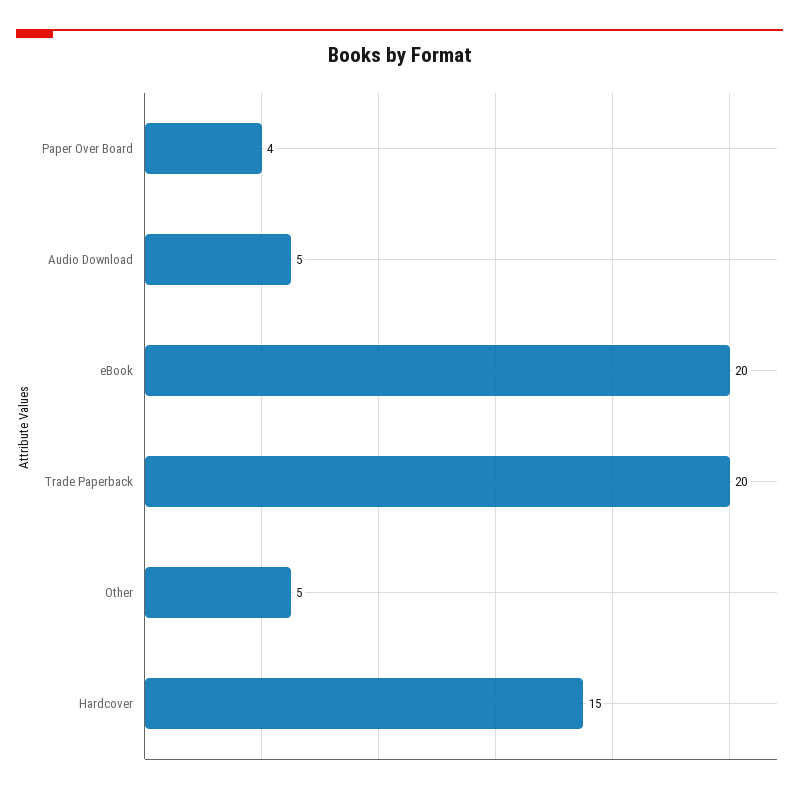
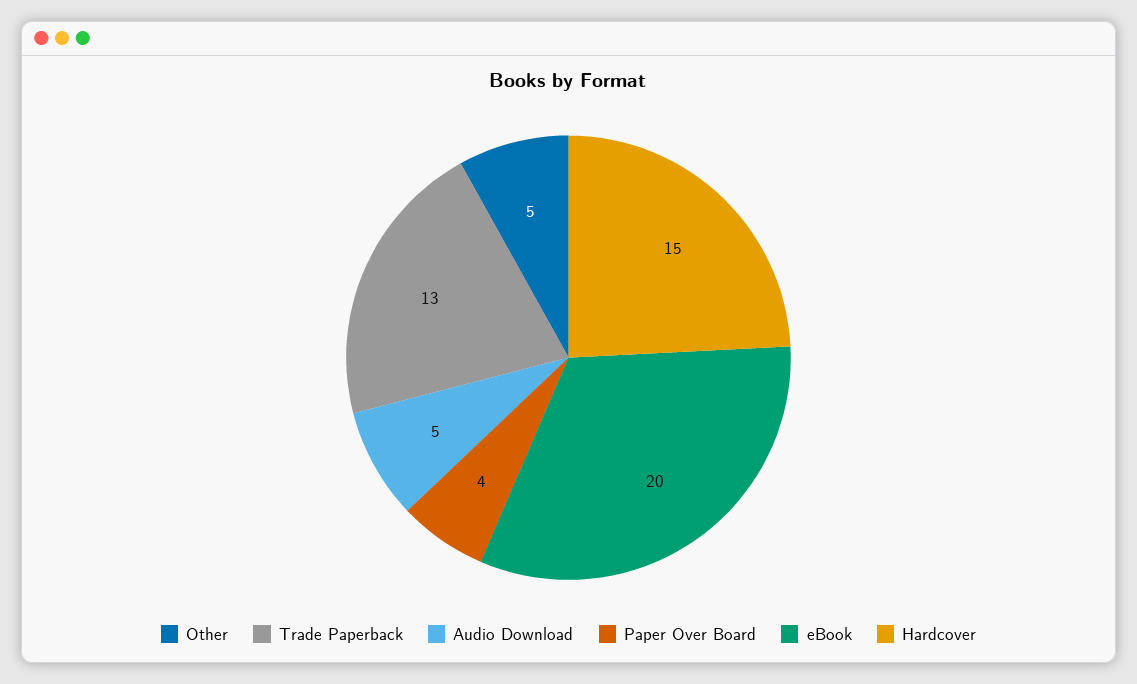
  {
    "Paper Over Board": 4,
    "Audio Download": 5,
    "eBook": 20,
-   "Trade Paperback": 20,
+   "Trade Paperback": 13,
    "Other": 5,
    "Hardcover": 15
  }

